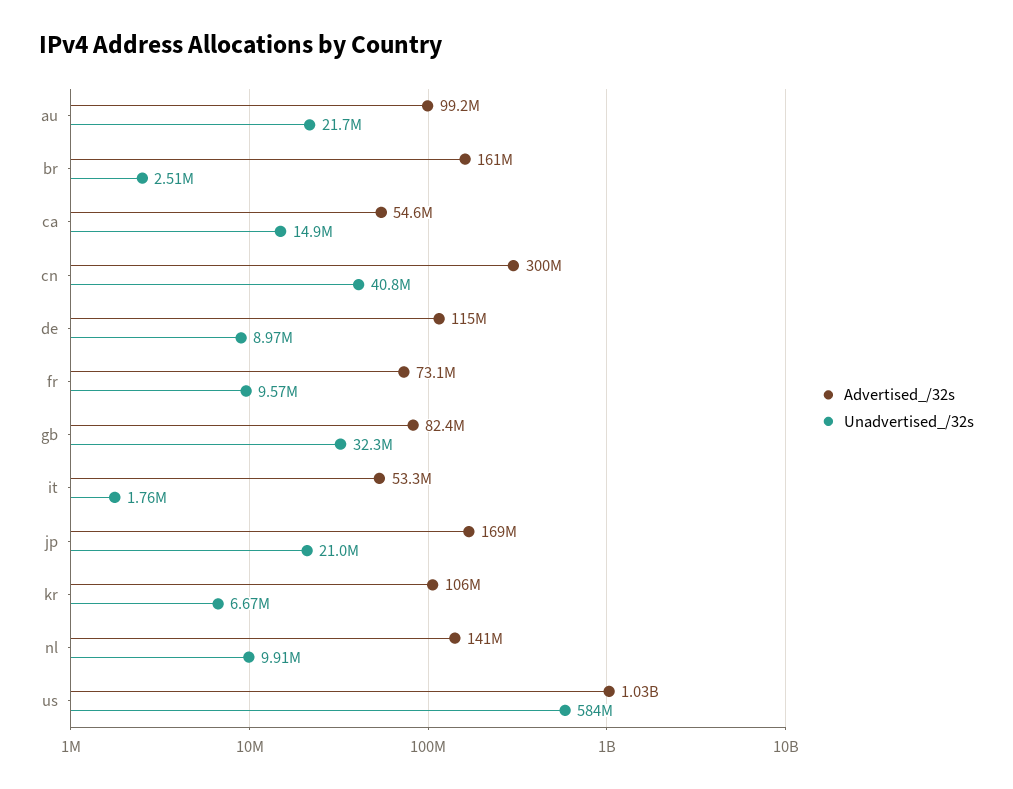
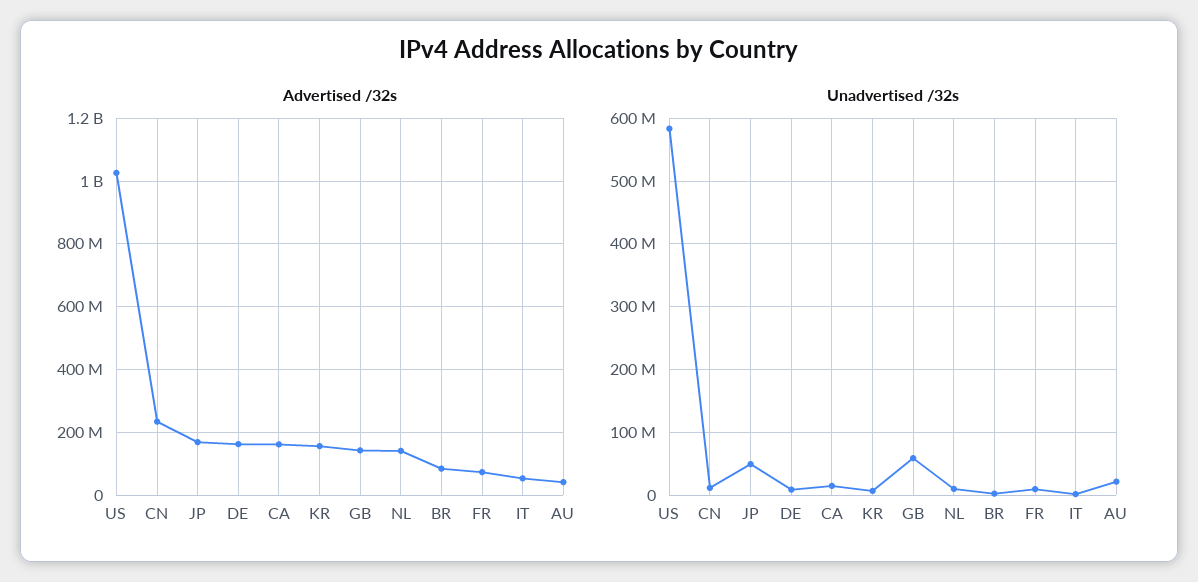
  {
    "Advertised_/32s": {
-     "au": 99200000,
+     "au": 40000000,
-     "br": 161000000,
+     "br": 80000000,
-     "ca": 54600000,
+     "ca": 160000000,
-     "cn": 300000000,
+     "cn": 240000000,
-     "de": 115000000,
+     "de": 160000000,
      "fr": 73100000,
-     "gb": 82400000,
+     "gb": 140000000,
      "it": 53300000,
      "jp": 169000000,
-     "kr": 106000000,
+     "kr": 160000000,
      "nl": 141000000,
      "us": 1030000000
    },
    "Unadvertised_/32s": {
      "au": 21700000,
      "br": 2510000,
      "ca": 14900000,
-     "cn": 40800000,
+     "cn": 10000000,
      "de": 8970000,
      "fr": 9570000,
-     "gb": 32300000,
+     "gb": 60000000,
      "it": 1760000,
-     "jp": 21000000,
+     "jp": 50000000,
      "kr": 6670000,
      "nl": 9910000,
      "us": 584000000
    }
  }

